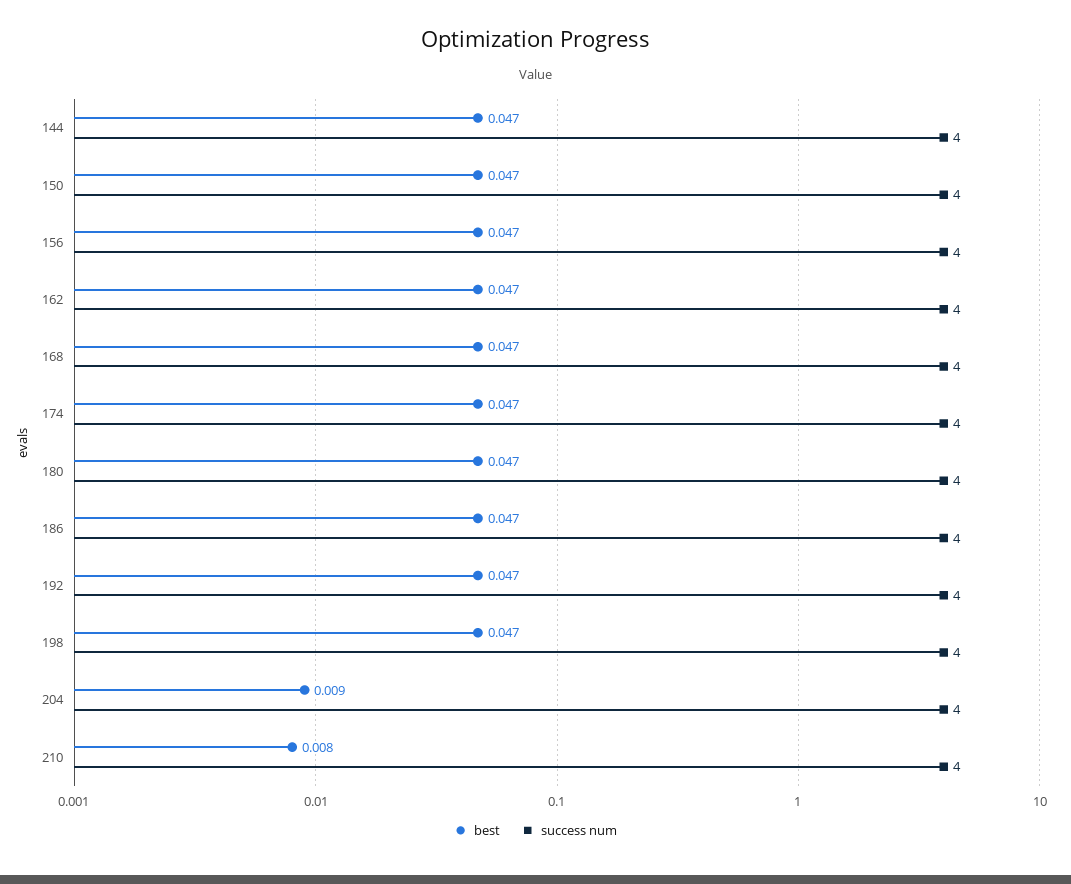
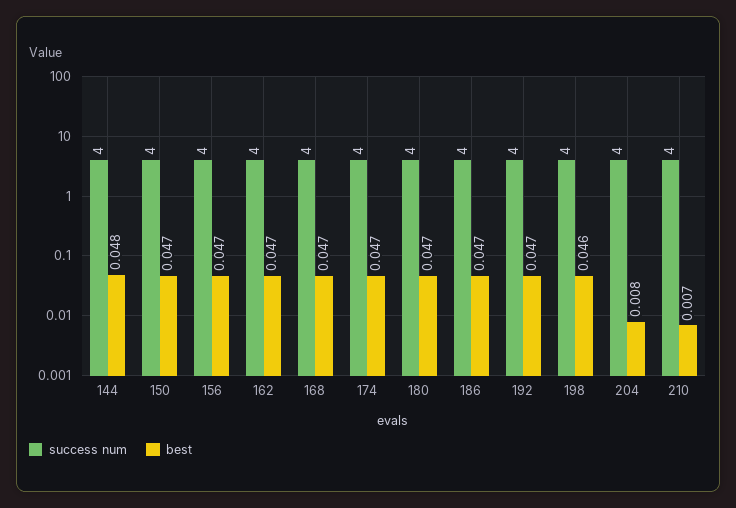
  {
    "best": {
-     "144": 0.047,
+     "144": 0.048,
      "150": 0.047,
      "156": 0.047,
      "162": 0.047,
      "168": 0.047,
      "174": 0.047,
      "180": 0.047,
      "186": 0.047,
      "192": 0.047,
-     "198": 0.047,
+     "198": 0.046,
-     "204": 0.009,
+     "204": 0.008,
-     "210": 0.008
+     "210": 0.007
    },
    "success num": {
      "144": 4,
      "150": 4,
      "156": 4,
      "162": 4,
      "168": 4,
      "174": 4,
      "180": 4,
      "186": 4,
      "192": 4,
      "198": 4,
      "204": 4,
      "210": 4
    }
  }

